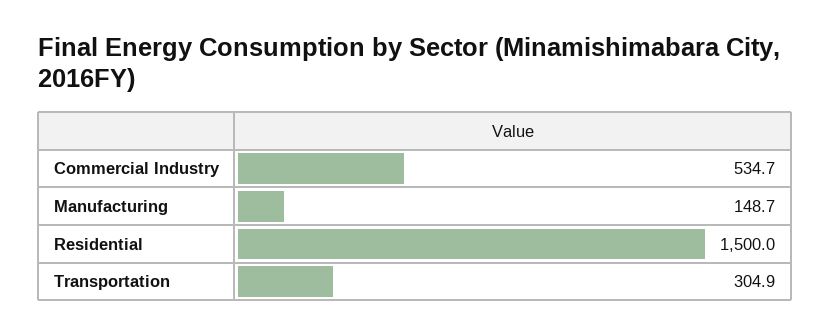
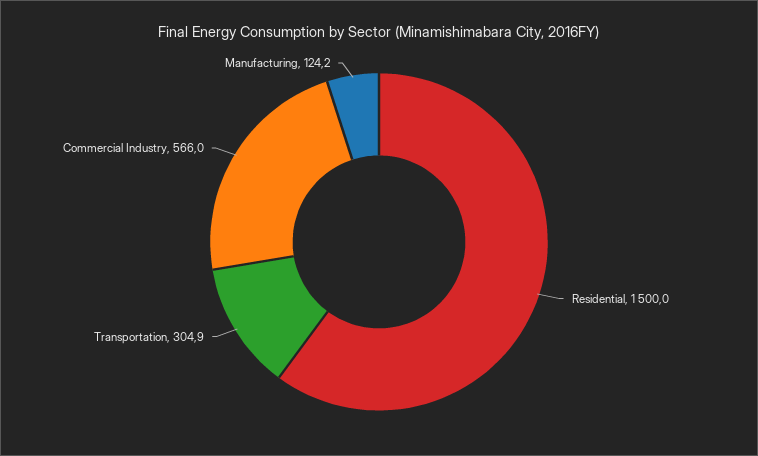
  {
-   "Commercial Industry": 534.7,
+   "Commercial Industry": 566,
-   "Manufacturing": 148.7,
+   "Manufacturing": 124.2,
    "Residential": 1500,
    "Transportation": 304.9
  }

